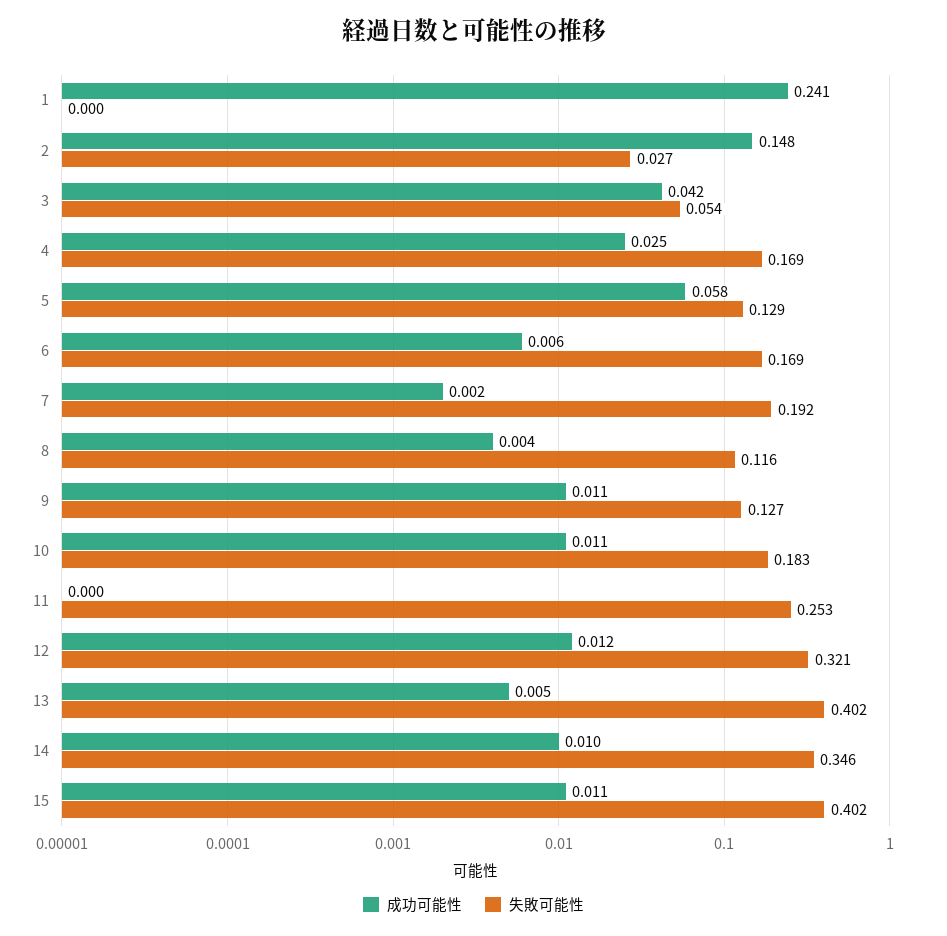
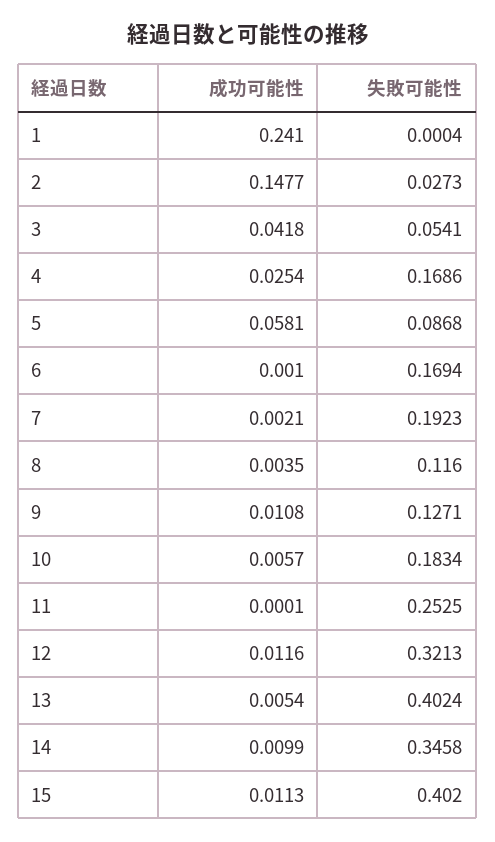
  {
    "成功可能性": {
      "1": 0.241,
      "2": 0.1477,
      "3": 0.0418,
      "4": 0.0254,
      "5": 0.0581,
-     "6": 0.006,
+     "6": 0.001,
      "7": 0.0021,
      "8": 0.0035,
      "9": 0.0108,
-     "10": 0.011,
+     "10": 0.0057,
      "11": 0.0001,
      "12": 0.0116,
      "13": 0.0054,
      "14": 0.0099,
      "15": 0.0113
    },
    "失敗可能性": {
      "1": 0.0004,
      "2": 0.0273,
      "3": 0.0541,
      "4": 0.1686,
-     "5": 0.129,
+     "5": 0.0868,
      "6": 0.1694,
      "7": 0.1923,
      "8": 0.116,
      "9": 0.1271,
      "10": 0.1834,
      "11": 0.2525,
      "12": 0.3213,
      "13": 0.4024,
      "14": 0.3458,
      "15": 0.402
    }
  }

